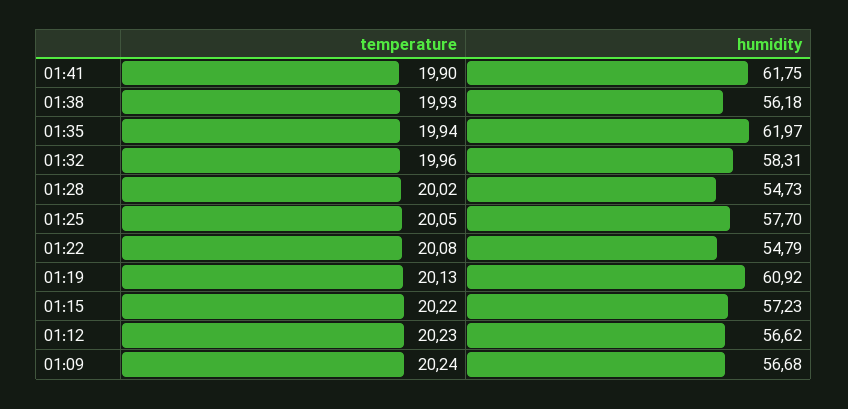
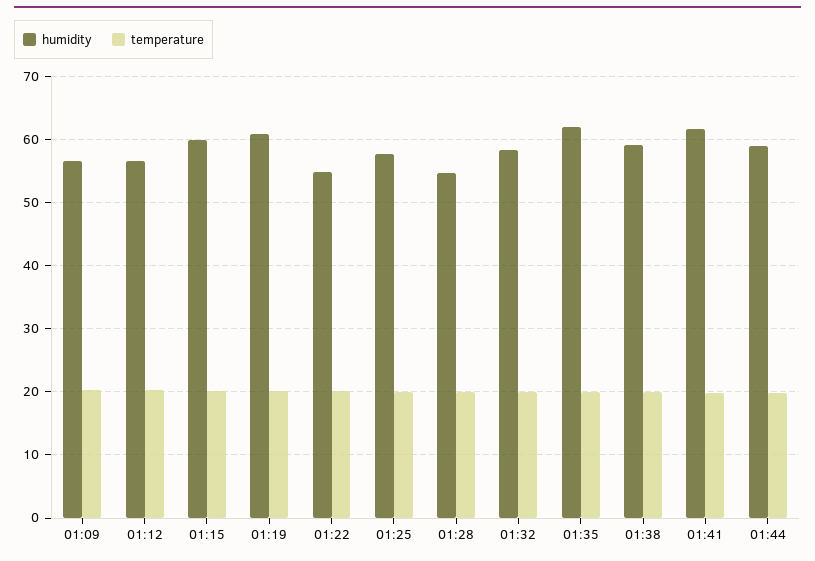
  {
    "temperature": {
      "01:41": 19.9,
      "01:38": 19.93,
      "01:35": 19.94,
      "01:32": 19.96,
      "01:28": 20.02,
      "01:25": 20.05,
      "01:22": 20.08,
      "01:19": 20.13,
      "01:15": 20.22,
      "01:12": 20.23,
-     "01:09": 20.24
+     "01:09": 20.24,
+     "01:44": 20
    },
    "humidity": {
      "01:41": 61.75,
-     "01:38": 56.18,
+     "01:38": 59,
      "01:35": 61.97,
      "01:32": 58.31,
      "01:28": 54.73,
      "01:25": 57.7,
      "01:22": 54.79,
      "01:19": 60.92,
-     "01:15": 57.23,
+     "01:15": 60,
      "01:12": 56.62,
-     "01:09": 56.68
+     "01:09": 56.68,
+     "01:44": 59
    }
  }

